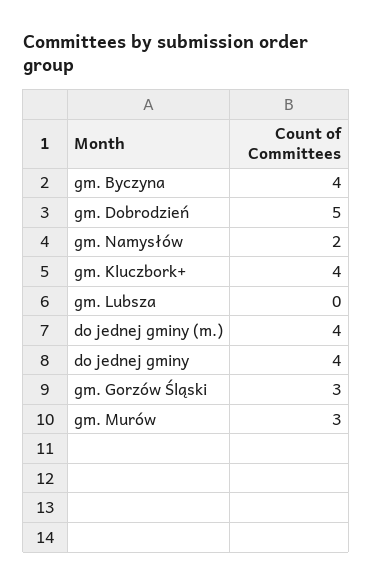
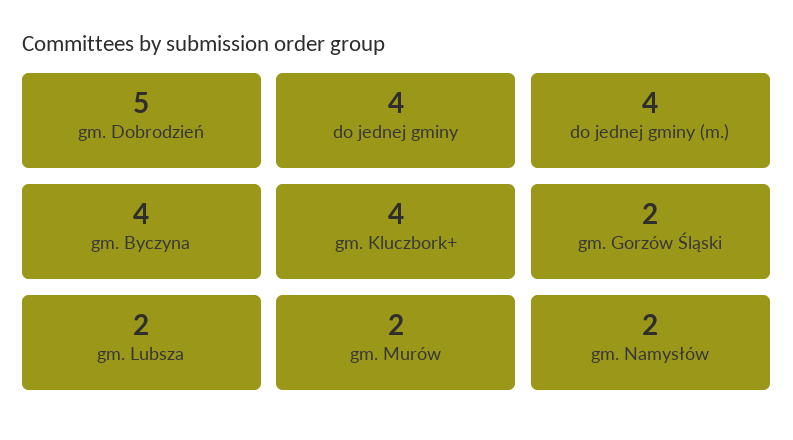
  {
    "gm. Byczyna": 4,
    "gm. Dobrodzień": 5,
    "gm. Namysłów": 2,
    "gm. Kluczbork+": 4,
-   "gm. Lubsza": 0,
+   "gm. Lubsza": 2,
    "do jednej gminy (m.)": 4,
    "do jednej gminy": 4,
-   "gm. Gorzów Śląski": 3,
+   "gm. Gorzów Śląski": 2,
-   "gm. Murów": 3
+   "gm. Murów": 2
  }

